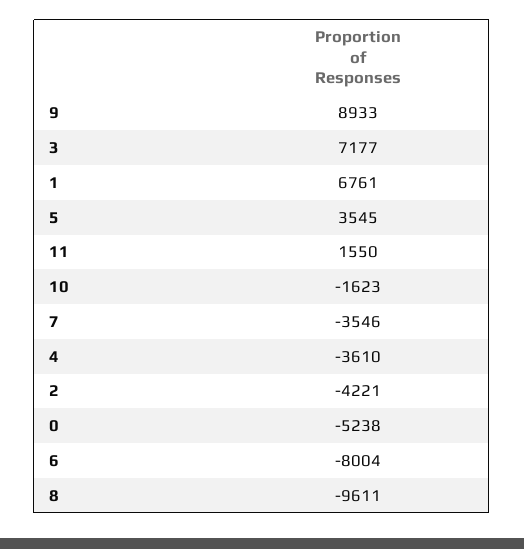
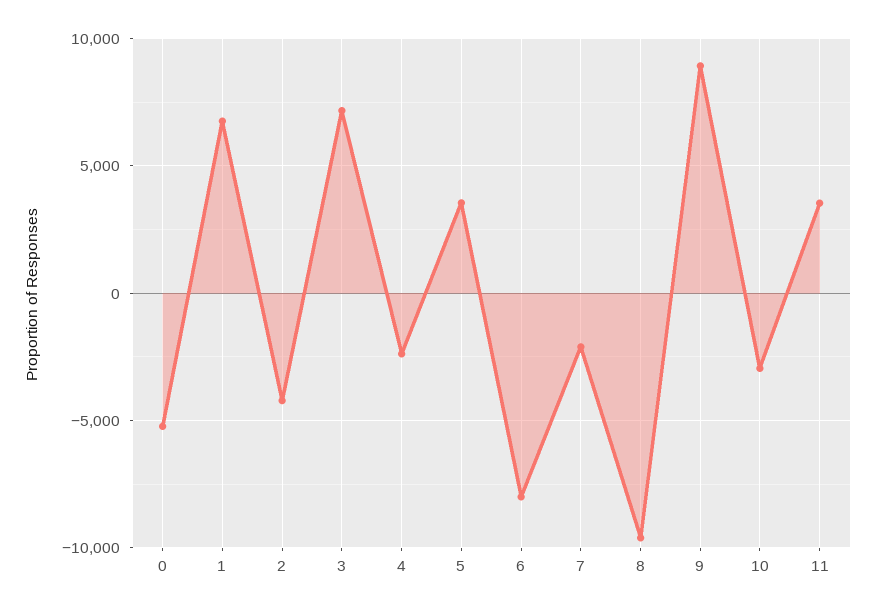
  {
    "9": 8933,
    "3": 7177,
    "1": 6761,
    "5": 3545,
-   "11": 1550,
+   "11": 3500,
-   "10": -1623,
+   "10": -3000,
-   "7": -3546,
+   "7": -2000,
-   "4": -3610,
+   "4": -2500,
    "2": -4221,
    "0": -5238,
    "6": -8004,
    "8": -9611
  }

